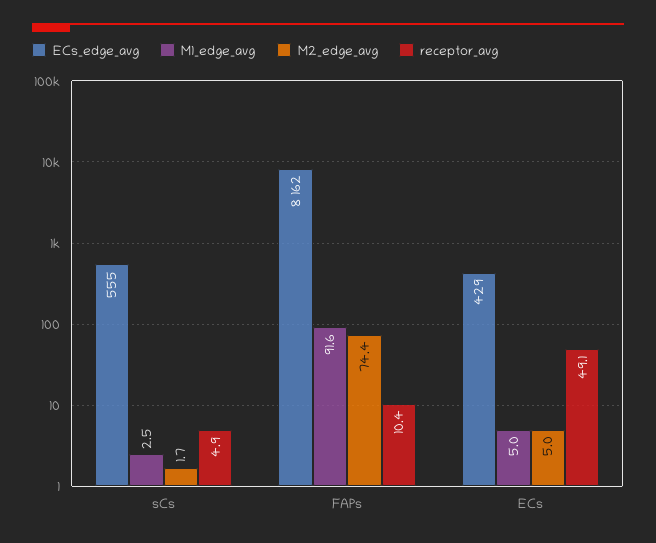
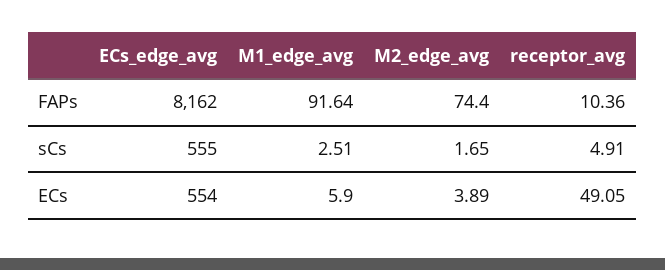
  {
    "ECs_edge_avg": {
      "sCs": 555,
      "FAPs": 8162,
-     "ECs": 429
+     "ECs": 554
    },
    "M1_edge_avg": {
      "sCs": 2.51,
      "FAPs": 91.64,
-     "ECs": 5
+     "ECs": 5.9
    },
    "M2_edge_avg": {
      "sCs": 1.65,
      "FAPs": 74.4,
-     "ECs": 5
+     "ECs": 3.89
    },
    "receptor_avg": {
      "sCs": 4.91,
      "FAPs": 10.36,
      "ECs": 49.05
    }
  }

